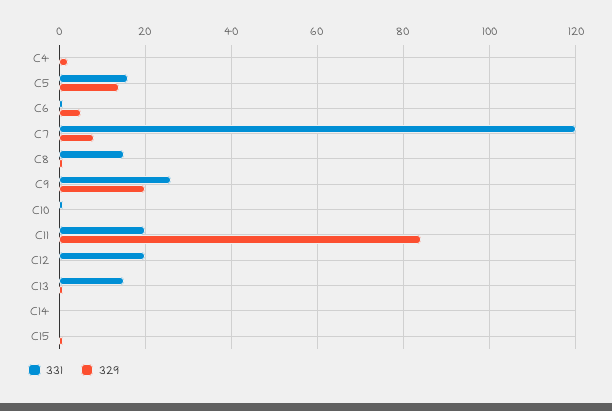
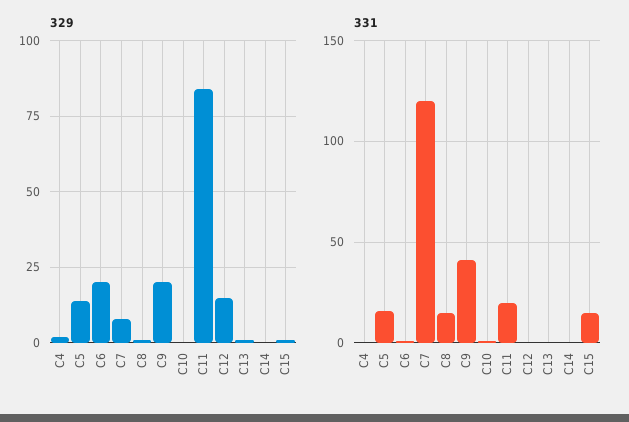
  {
    "331": {
      "C4": 0,
      "C5": 15,
      "C6": 0,
      "C7": 120,
      "C8": 15,
-     "C9": 25,
+     "C9": 40,
      "C10": 0,
      "C11": 20,
-     "C12": 20,
+     "C12": 0,
-     "C13": 15,
+     "C13": 0,
      "C14": 0,
-     "C15": 0
+     "C15": 15
    },
    "329": {
      "C4": 0,
      "C5": 15,
-     "C6": 5,
+     "C6": 20,
      "C7": 10,
      "C8": 0,
      "C9": 20,
      "C10": 0,
      "C11": 85,
-     "C12": 0,
+     "C12": 15,
      "C13": 0,
      "C14": 0,
      "C15": 0
    }
  }

